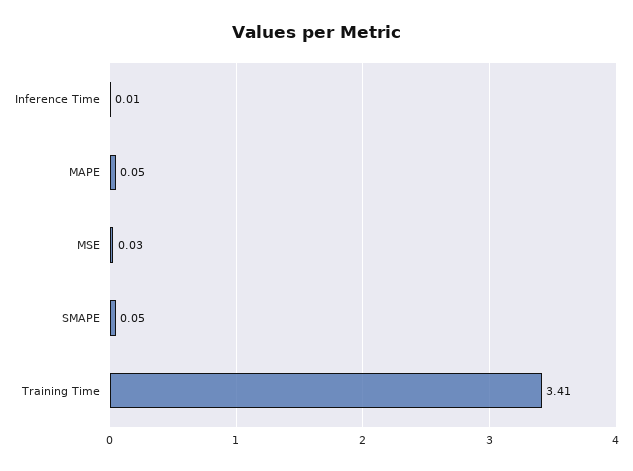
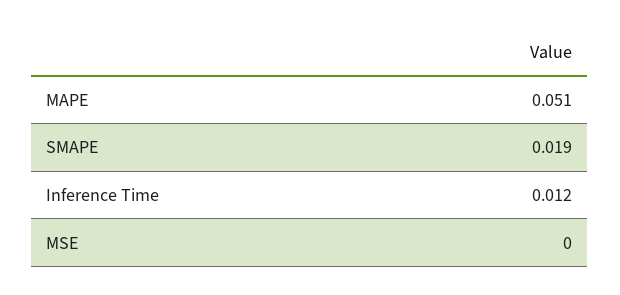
  {
    "Inference Time": 0.012,
    "MAPE": 0.051,
-   "MSE": 0.03,
+   "MSE": 0,
-   "SMAPE": 0.05,
+   "SMAPE": 0.019
-   "Training Time": 3.41
  }

